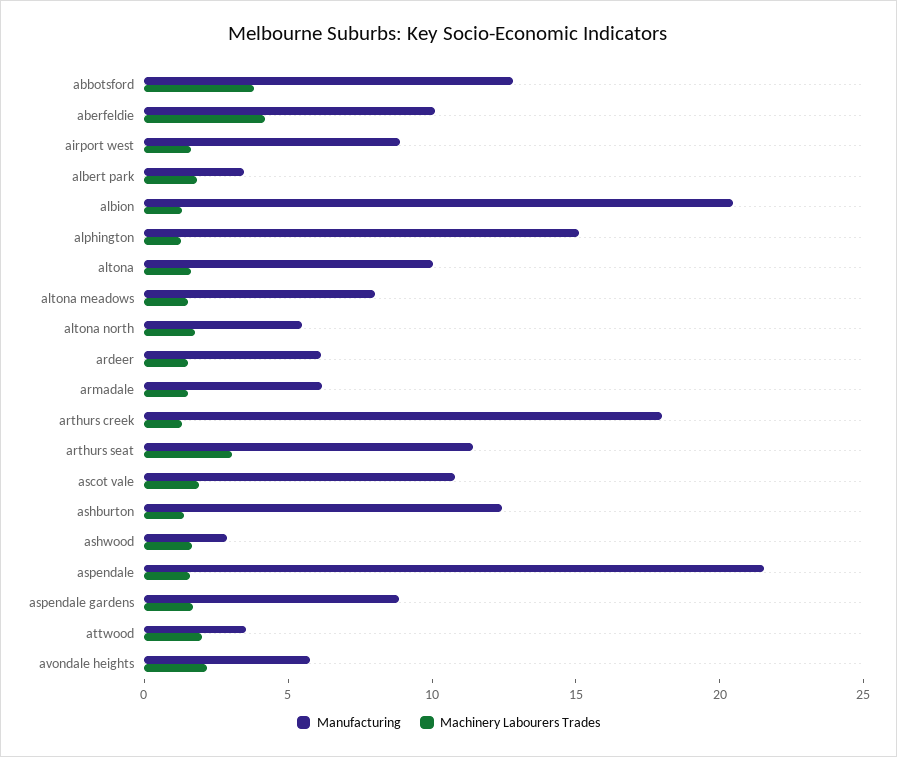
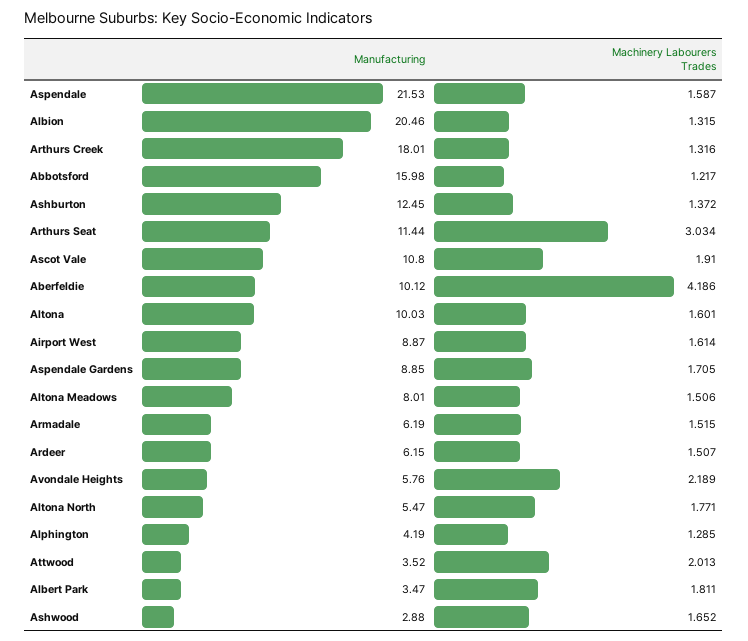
  {
    "Manufacturing": {
-     "abbotsford": 13,
+     "abbotsford": 15.98,
      "aberfeldie": 10.12,
      "airport west": 8.87,
      "albert park": 3.47,
      "albion": 20.46,
-     "alphington": 15,
+     "alphington": 4.19,
      "altona": 10.03,
      "altona meadows": 8.01,
      "altona north": 5.47,
      "ardeer": 6.15,
      "armadale": 6.19,
      "arthurs creek": 18.01,
      "arthurs seat": 11.44,
      "ascot vale": 10.8,
      "ashburton": 12.45,
      "ashwood": 2.88,
      "aspendale": 21.53,
      "aspendale gardens": 8.85,
      "attwood": 3.52,
      "avondale heights": 5.76
    },
    "Machinery Labourers Trades": {
-     "abbotsford": 4,
+     "abbotsford": 1.217,
      "aberfeldie": 4.186,
      "airport west": 1.614,
      "albert park": 1.811,
      "albion": 1.315,
      "alphington": 1.285,
      "altona": 1.601,
      "altona meadows": 1.506,
      "altona north": 1.771,
      "ardeer": 1.507,
      "armadale": 1.515,
      "arthurs creek": 1.316,
      "arthurs seat": 3.034,
      "ascot vale": 1.91,
      "ashburton": 1.372,
      "ashwood": 1.652,
      "aspendale": 1.587,
      "aspendale gardens": 1.705,
      "attwood": 2.013,
      "avondale heights": 2.189
    }
  }

